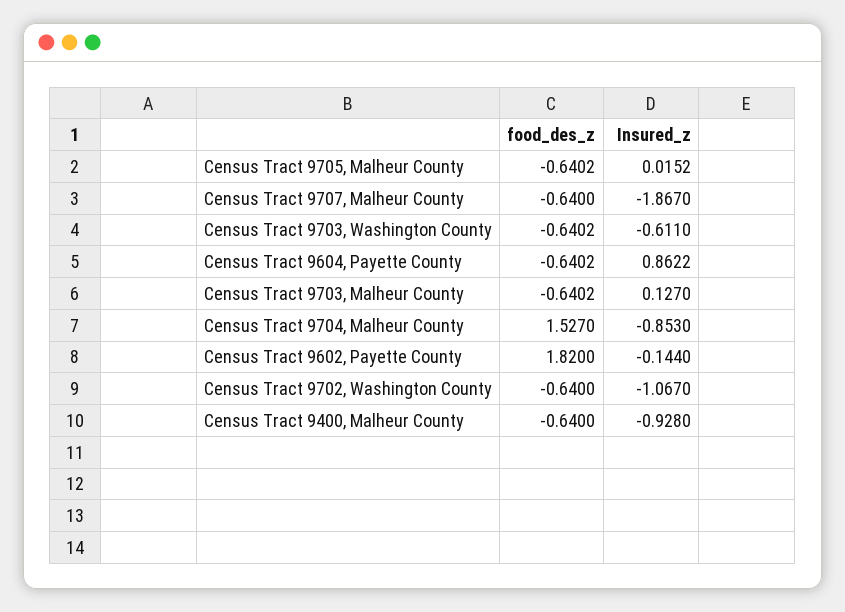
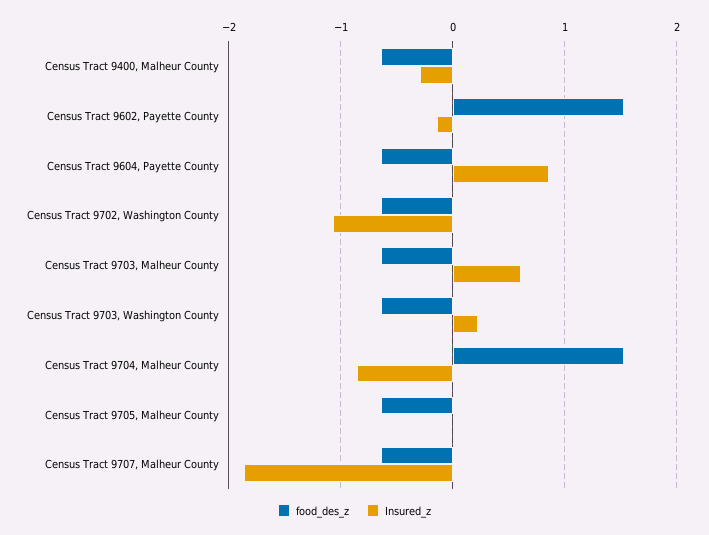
  {
    "food_des_z": {
      "Census Tract 9705, Malheur County": -0.6402,
      "Census Tract 9707, Malheur County": -0.64,
      "Census Tract 9703, Washington County": -0.6402,
      "Census Tract 9604, Payette County": -0.6402,
      "Census Tract 9703, Malheur County": -0.6402,
      "Census Tract 9704, Malheur County": 1.527,
-     "Census Tract 9602, Payette County": 1.82,
+     "Census Tract 9602, Payette County": 1.5,
      "Census Tract 9702, Washington County": -0.64,
      "Census Tract 9400, Malheur County": -0.64
    },
    "Insured_z": {
      "Census Tract 9705, Malheur County": 0.0152,
      "Census Tract 9707, Malheur County": -1.867,
-     "Census Tract 9703, Washington County": -0.611,
+     "Census Tract 9703, Washington County": 0.2,
      "Census Tract 9604, Payette County": 0.8622,
-     "Census Tract 9703, Malheur County": 0.127,
+     "Census Tract 9703, Malheur County": 0.6,
      "Census Tract 9704, Malheur County": -0.853,
      "Census Tract 9602, Payette County": -0.144,
      "Census Tract 9702, Washington County": -1.067,
-     "Census Tract 9400, Malheur County": -0.928
+     "Census Tract 9400, Malheur County": -0.3
    }
  }

